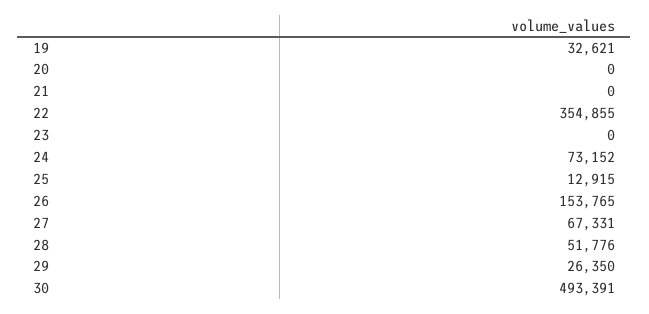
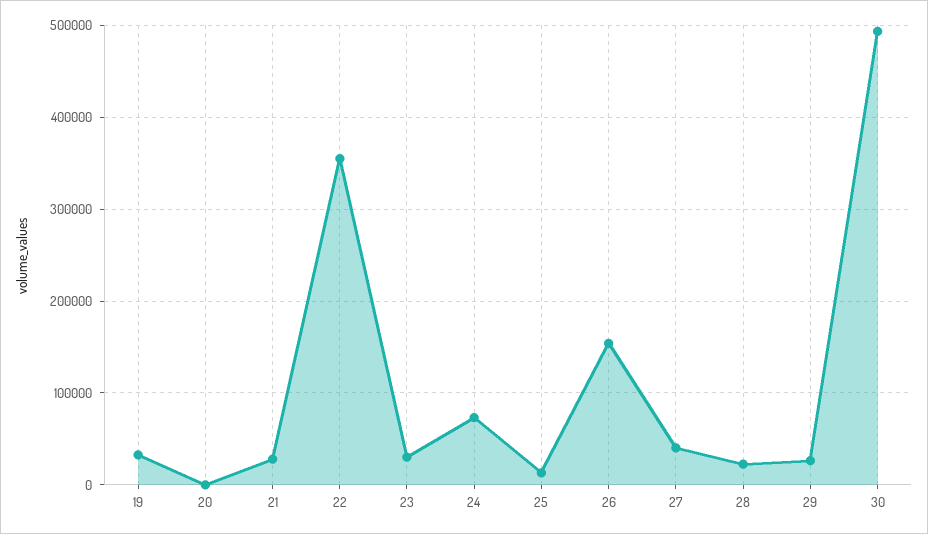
  {
    "19": 32621,
    "20": 0,
-   "21": 0,
+   "21": 30000,
    "22": 354855,
-   "23": 0,
+   "23": 30000,
    "24": 73152,
    "25": 12915,
    "26": 153765,
-   "27": 67331,
+   "27": 40000,
-   "28": 51776,
+   "28": 20000,
    "29": 26350,
    "30": 493391
  }

